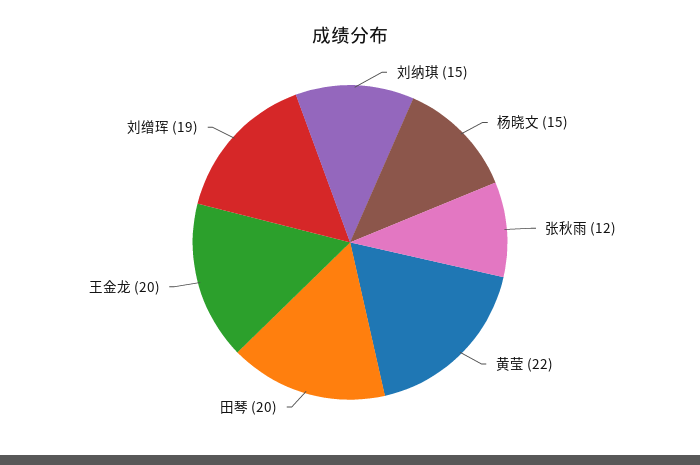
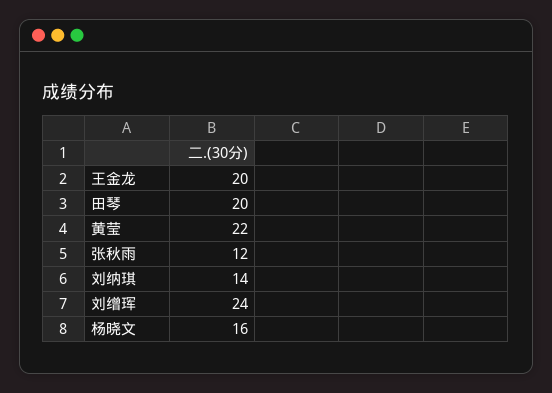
  {
-   "刘纳琪": 15,
+   "刘纳琪": 14,
-   "杨晓文": 15,
+   "杨晓文": 16,
    "张秋雨": 12,
    "黄莹": 22,
    "田琴": 20,
    "王金龙": 20,
-   "刘缯珲": 19
+   "刘缯珲": 24
  }

